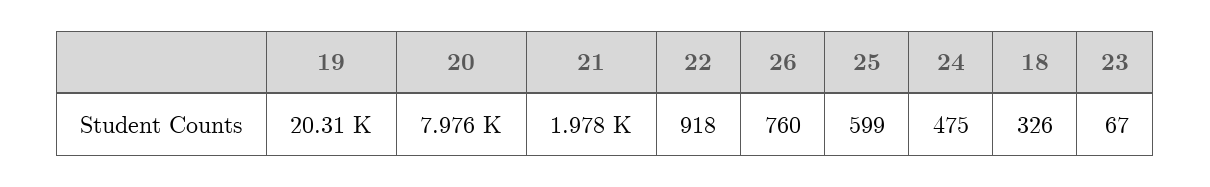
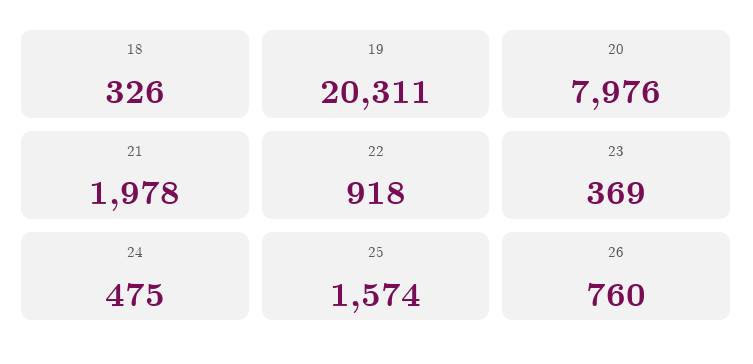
  {
    "19": 20311,
    "20": 7976,
    "21": 1978,
    "22": 918,
    "26": 760,
-   "25": 599,
+   "25": 1574,
    "24": 475,
    "18": 326,
-   "23": 67
+   "23": 369
  }

